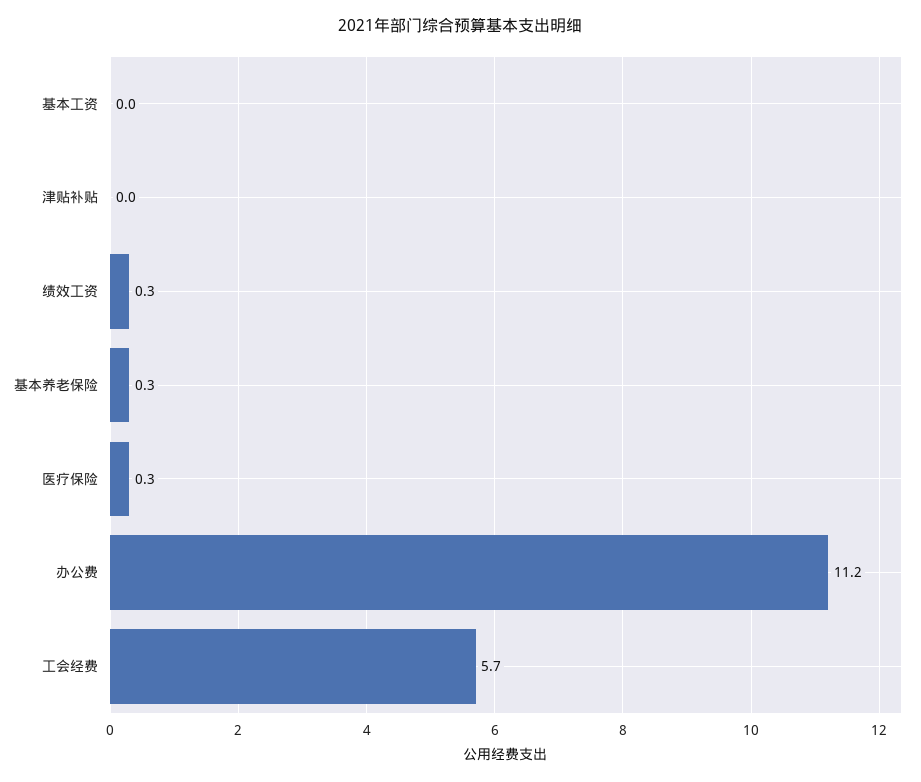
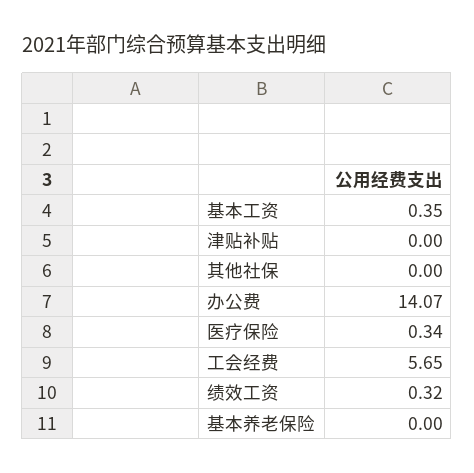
  {
-   "基本工资": 0,
+   "基本工资": 0.35,
    "津贴补贴": 0,
    "绩效工资": 0.32,
-   "基本养老保险": 0.3,
+   "基本养老保险": 0,
    "医疗保险": 0.34,
-   "办公费": 11.2,
+   "办公费": 14.07,
-   "工会经费": 5.65
+   "工会经费": 5.65,
+   "其他社保": 0
  }

